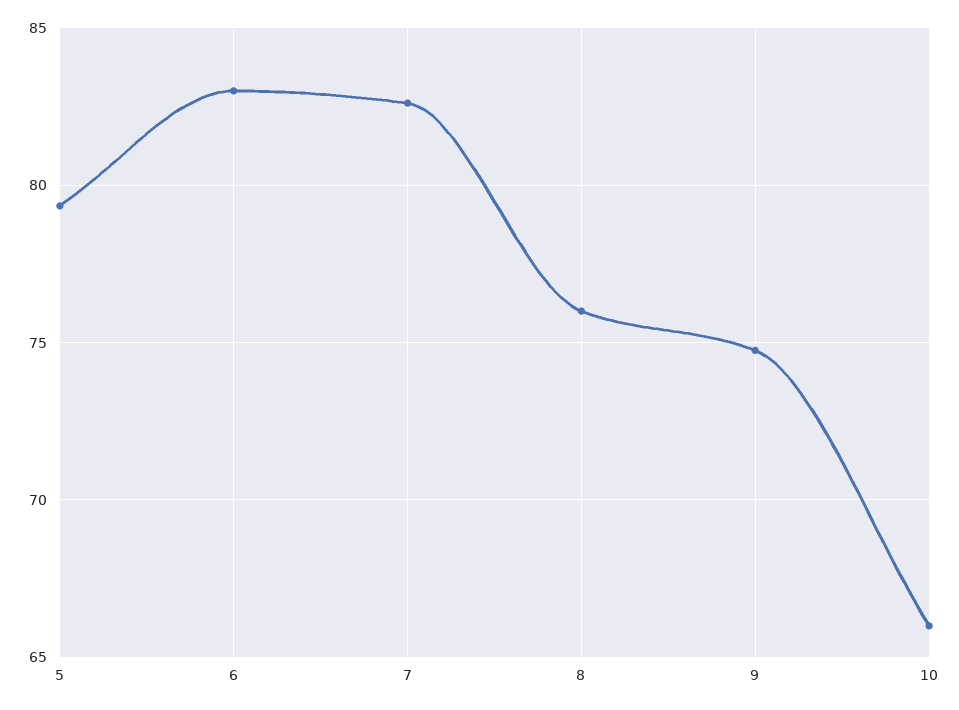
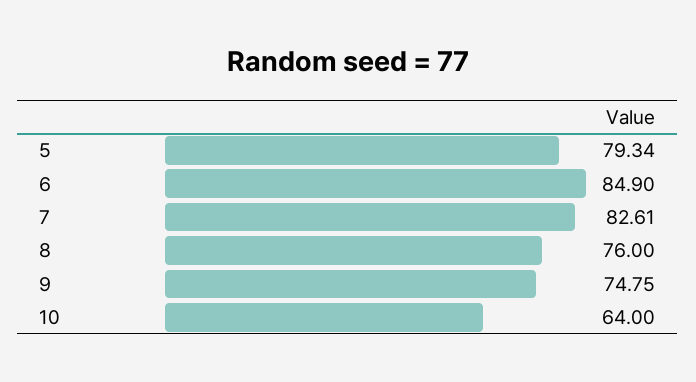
  {
    "5": 79.34,
-   "6": 83,
+   "6": 84.9,
    "7": 82.61,
    "8": 76,
    "9": 74.75,
-   "10": 66
+   "10": 64
  }

